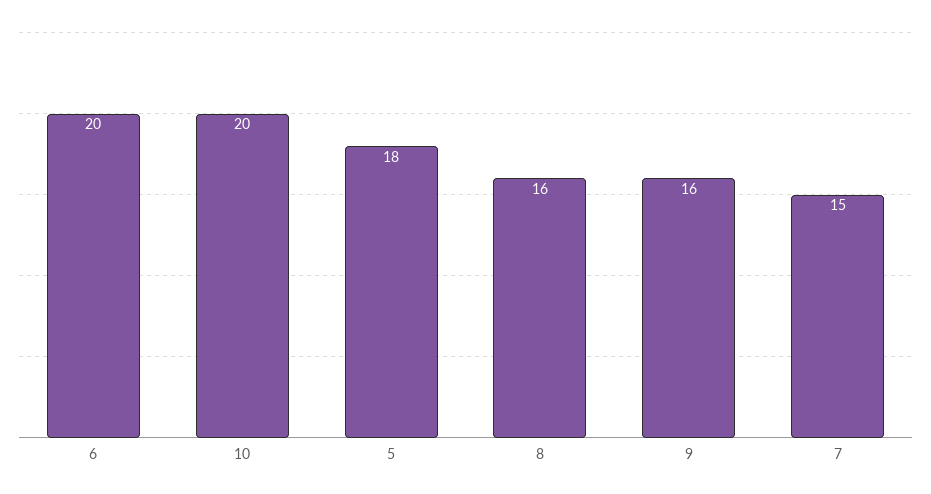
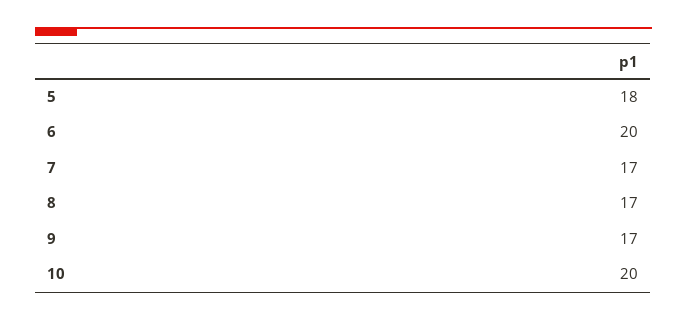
  {
    "6": 20,
    "10": 20,
    "5": 18,
-   "8": 16,
+   "8": 17,
-   "9": 16,
+   "9": 17,
-   "7": 15
+   "7": 17
  }

